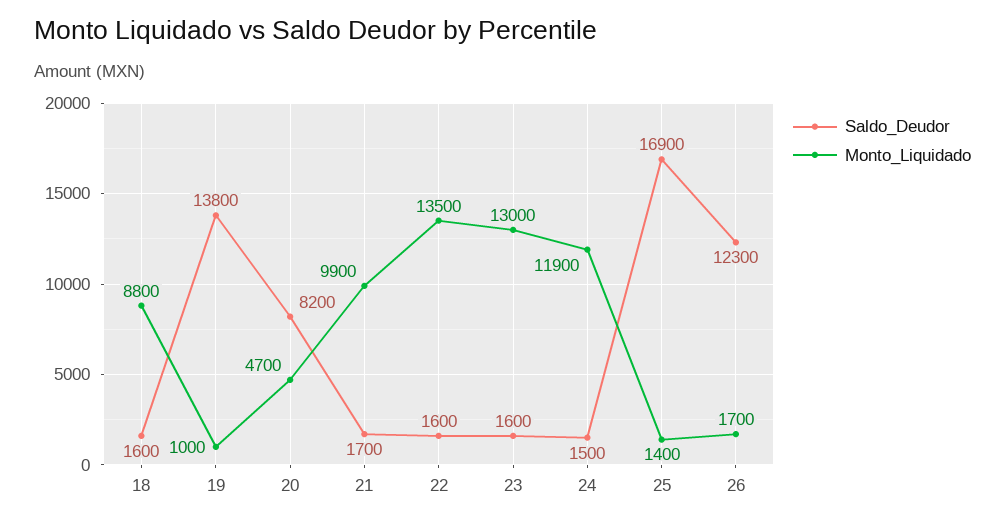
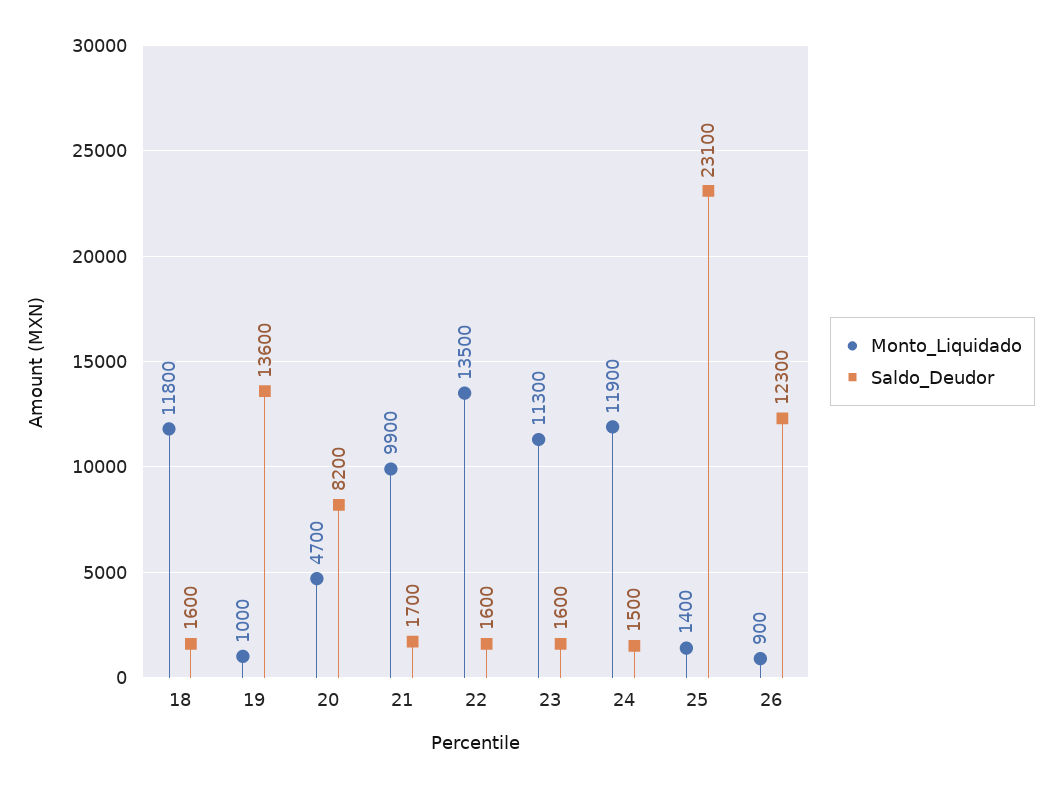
  {
    "Saldo_Deudor": {
      "18": 1600,
-     "19": 13800,
+     "19": 13600,
      "20": 8200,
      "21": 1700,
      "22": 1600,
      "23": 1600,
      "24": 1500,
-     "25": 16900,
+     "25": 23100,
      "26": 12300
    },
    "Monto_Liquidado": {
-     "18": 8800,
+     "18": 11800,
      "19": 1000,
      "20": 4700,
      "21": 9900,
      "22": 13500,
-     "23": 13000,
+     "23": 11300,
      "24": 11900,
      "25": 1400,
-     "26": 1700
+     "26": 900
    }
  }

